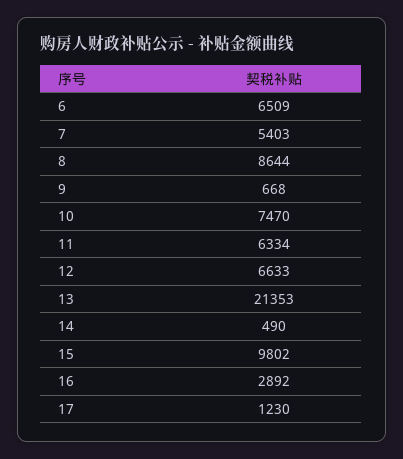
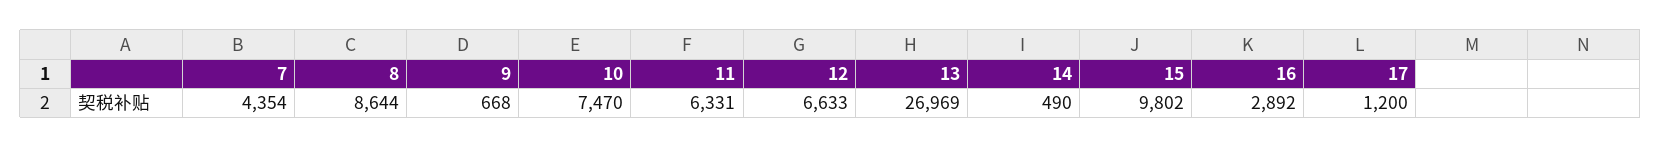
  {
-   "6": 6509,
-   "7": 5403,
+   "7": 4354,
    "8": 8644,
    "9": 668,
    "10": 7470,
-   "11": 6334,
+   "11": 6331,
    "12": 6633,
-   "13": 21353,
+   "13": 26969,
    "14": 490,
    "15": 9802,
    "16": 2892,
-   "17": 1230
+   "17": 1200
  }

